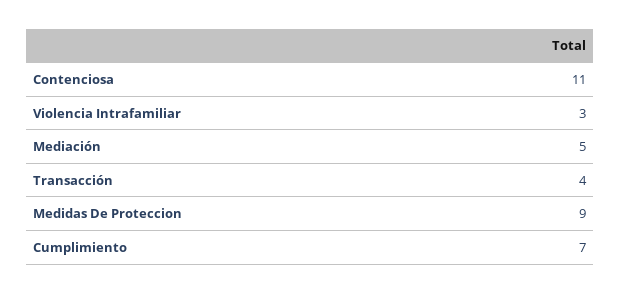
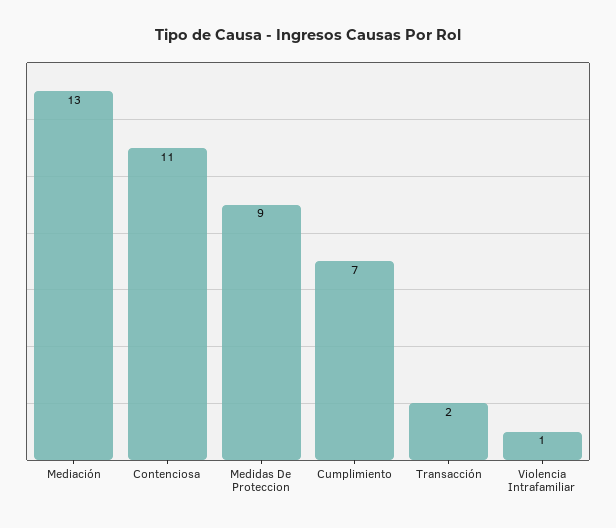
  {
    "Contenciosa": 11,
-   "Violencia Intrafamiliar": 3,
+   "Violencia Intrafamiliar": 1,
-   "Mediación": 5,
+   "Mediación": 13,
-   "Transacción": 4,
+   "Transacción": 2,
    "Medidas De Proteccion": 9,
    "Cumplimiento": 7
  }

